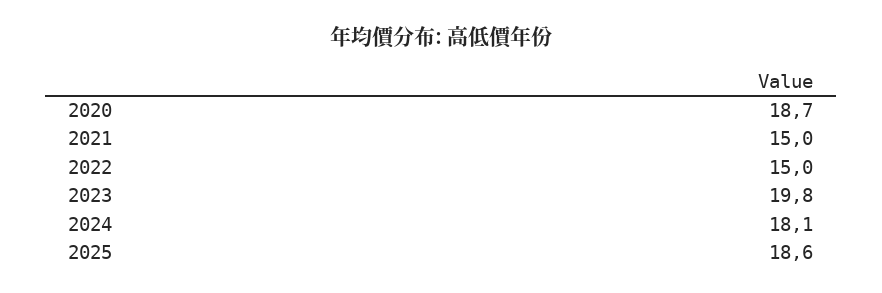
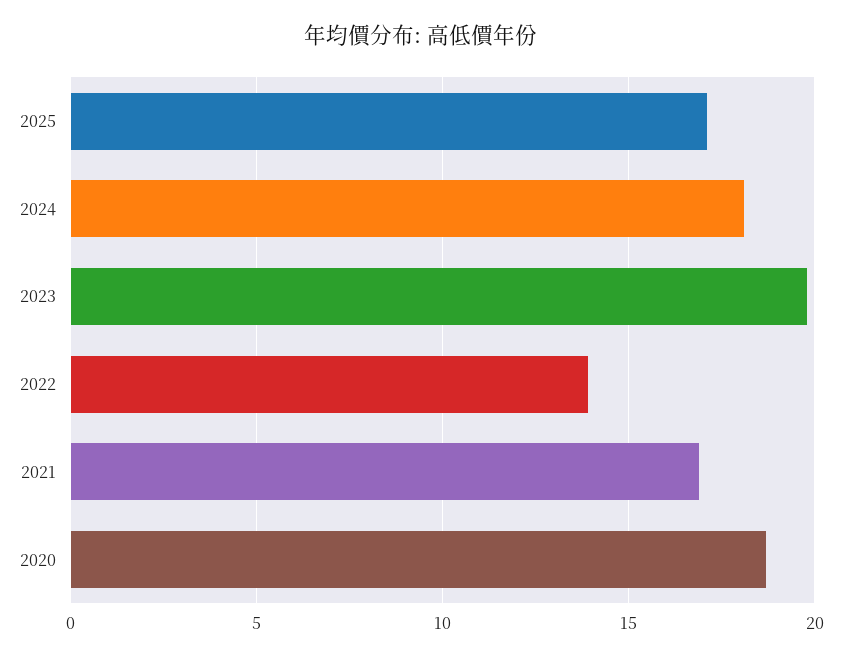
  {
    "2020": 18.7,
-   "2021": 15,
+   "2021": 17,
-   "2022": 15,
+   "2022": 14,
    "2023": 19.8,
    "2024": 18.1,
-   "2025": 18.6
+   "2025": 17
  }

